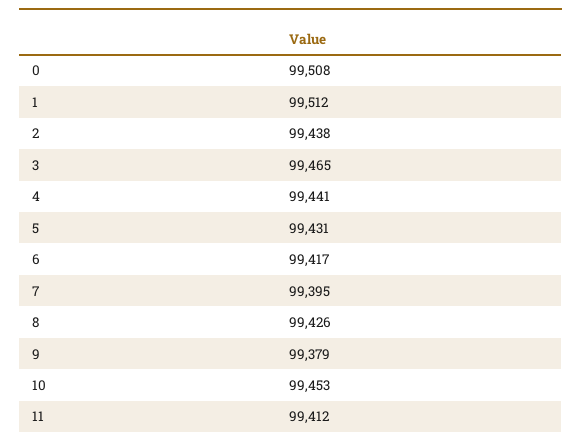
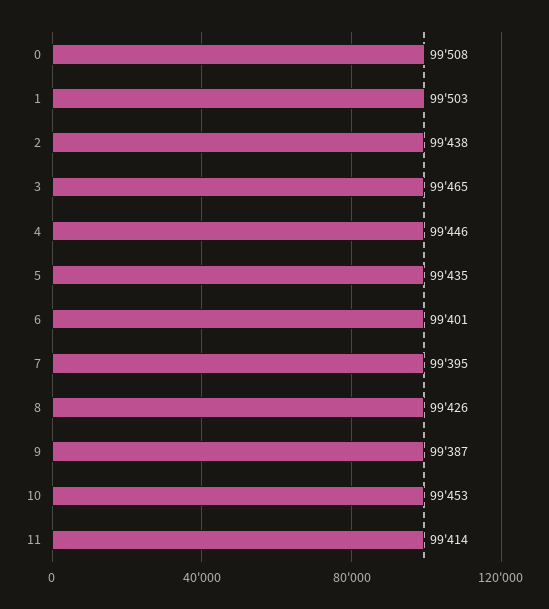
  {
    "0": 99508,
-   "1": 99512,
+   "1": 99503,
    "2": 99438,
    "3": 99465,
-   "4": 99441,
+   "4": 99446,
-   "5": 99431,
+   "5": 99435,
-   "6": 99417,
+   "6": 99401,
    "7": 99395,
    "8": 99426,
-   "9": 99379,
+   "9": 99387,
    "10": 99453,
-   "11": 99412
+   "11": 99414
  }

